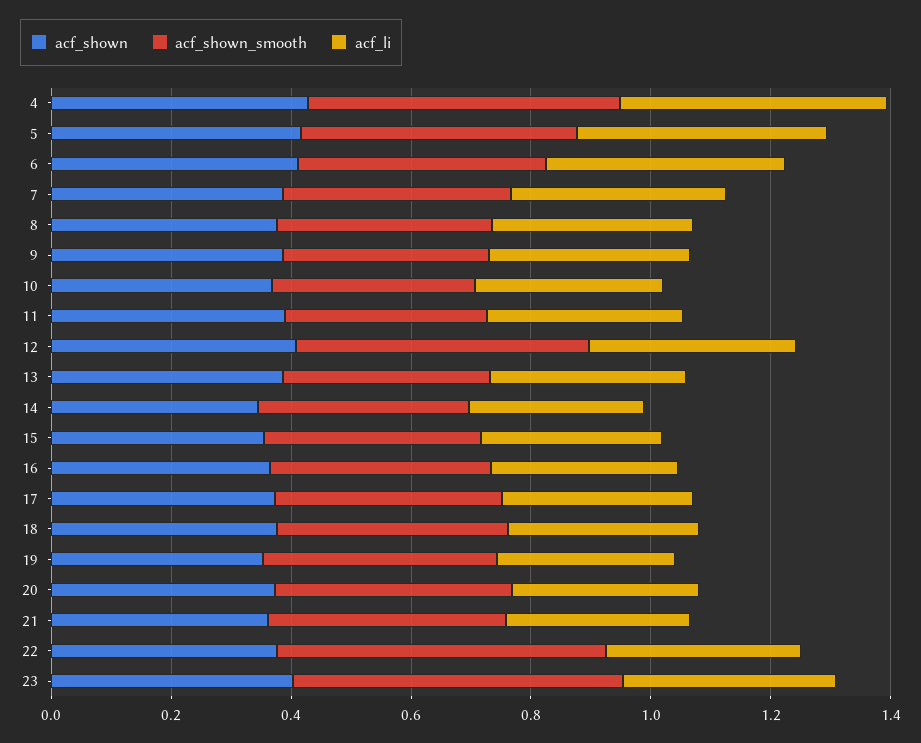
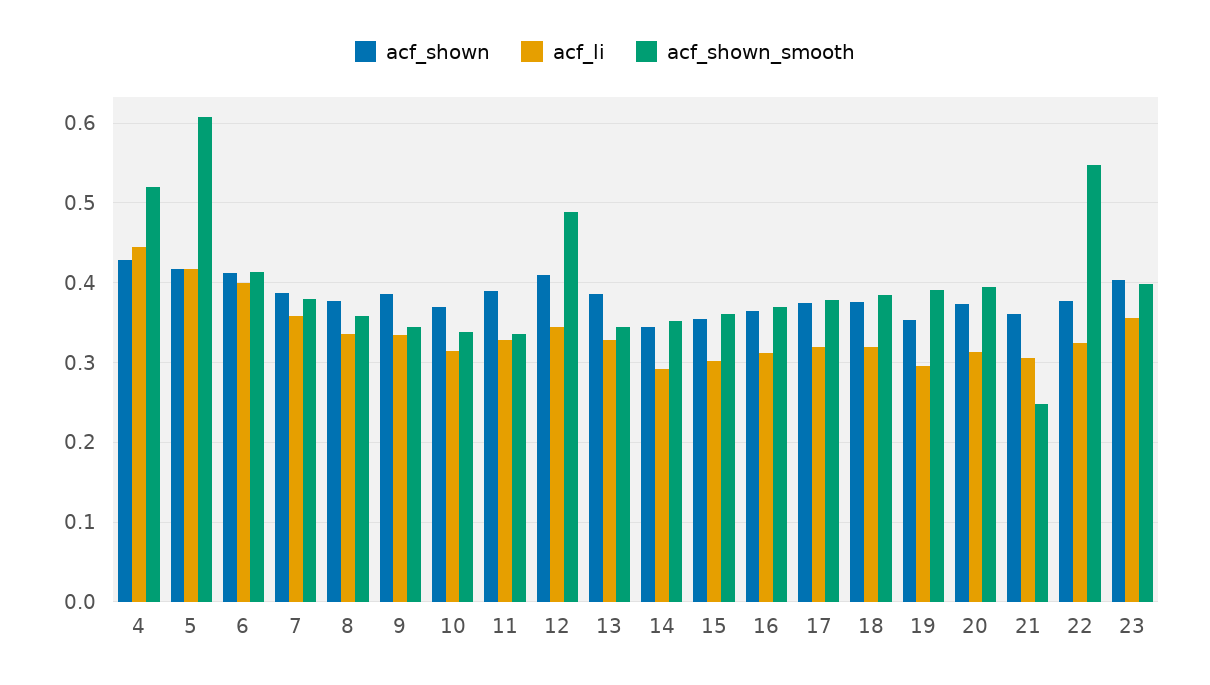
  {
    "acf_shown": {
      "4": 0.43,
      "5": 0.42,
      "6": 0.41,
      "7": 0.39,
      "8": 0.38,
      "9": 0.39,
      "10": 0.37,
      "11": 0.39,
      "12": 0.41,
      "13": 0.39,
      "14": 0.35,
      "15": 0.36,
      "16": 0.37,
      "17": 0.37,
      "18": 0.38,
      "19": 0.35,
      "20": 0.37,
      "21": 0.36,
      "22": 0.38,
      "23": 0.4
    },
    "acf_shown_smooth": {
      "4": 0.52,
-     "5": 0.45,
+     "5": 0.61,
      "6": 0.41,
      "7": 0.38,
      "8": 0.36,
      "9": 0.34,
      "10": 0.34,
      "11": 0.34,
      "12": 0.49,
      "13": 0.35,
      "14": 0.35,
      "15": 0.36,
      "16": 0.37,
      "17": 0.38,
      "18": 0.39,
      "19": 0.39,
      "20": 0.4,
-     "21": 0.4,
+     "21": 0.25,
      "22": 0.55,
-     "23": 0.55
+     "23": 0.4
    },
    "acf_li": {
      "4": 0.45,
      "5": 0.42,
      "6": 0.4,
      "7": 0.36,
      "8": 0.34,
      "9": 0.34,
      "10": 0.31,
      "11": 0.33,
      "12": 0.35,
      "13": 0.33,
      "14": 0.29,
      "15": 0.3,
      "16": 0.31,
      "17": 0.32,
      "18": 0.32,
      "19": 0.3,
      "20": 0.31,
      "21": 0.31,
      "22": 0.33,
      "23": 0.36
    }
  }

